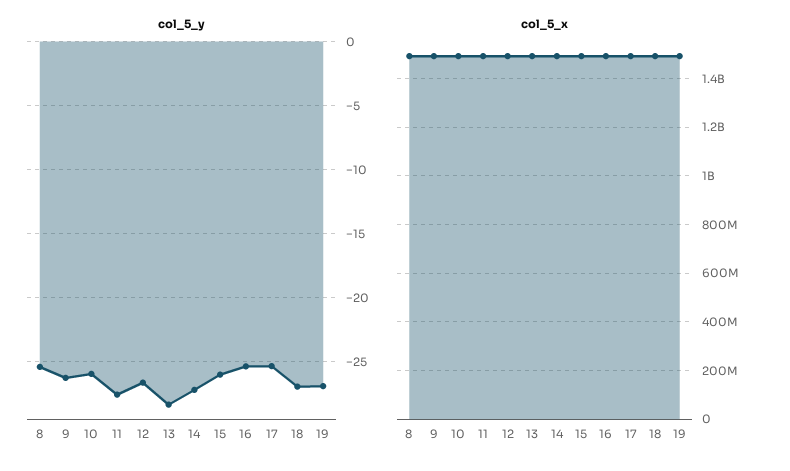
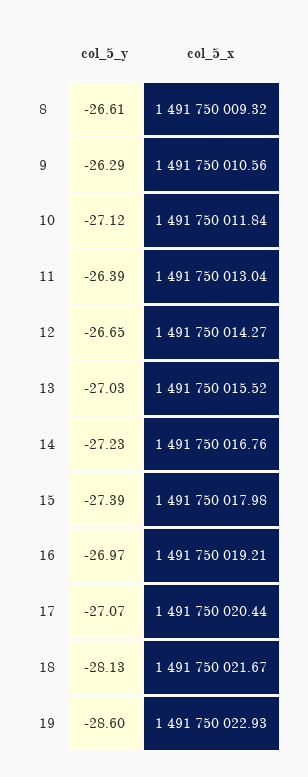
  {
    "col_5_y": {
-     "8": -25.5,
+     "8": -26.61,
      "9": -26.29,
-     "10": -26,
+     "10": -27.12,
-     "11": -27.5,
+     "11": -26.39,
      "12": -26.65,
-     "13": -28.5,
+     "13": -27.03,
      "14": -27.23,
-     "15": -26,
+     "15": -27.39,
-     "16": -25.5,
+     "16": -26.97,
-     "17": -25.5,
+     "17": -27.07,
-     "18": -27,
+     "18": -28.13,
-     "19": -27
+     "19": -28.6
    },
    "col_5_x": {
      "8": 1491750009.32,
      "9": 1491750010.56,
      "10": 1491750011.84,
      "11": 1491750013.04,
      "12": 1491750014.27,
      "13": 1491750015.52,
      "14": 1491750016.76,
      "15": 1491750017.98,
      "16": 1491750019.21,
      "17": 1491750020.44,
      "18": 1491750021.67,
      "19": 1491750022.93
    }
  }

